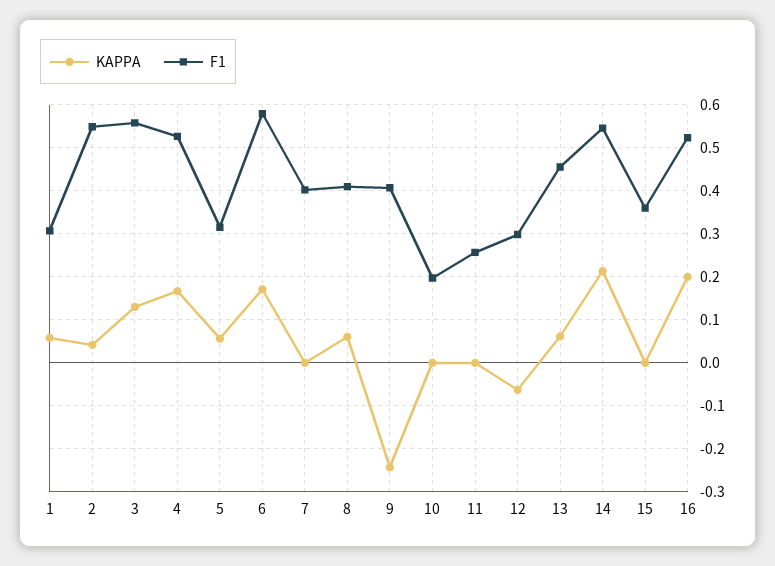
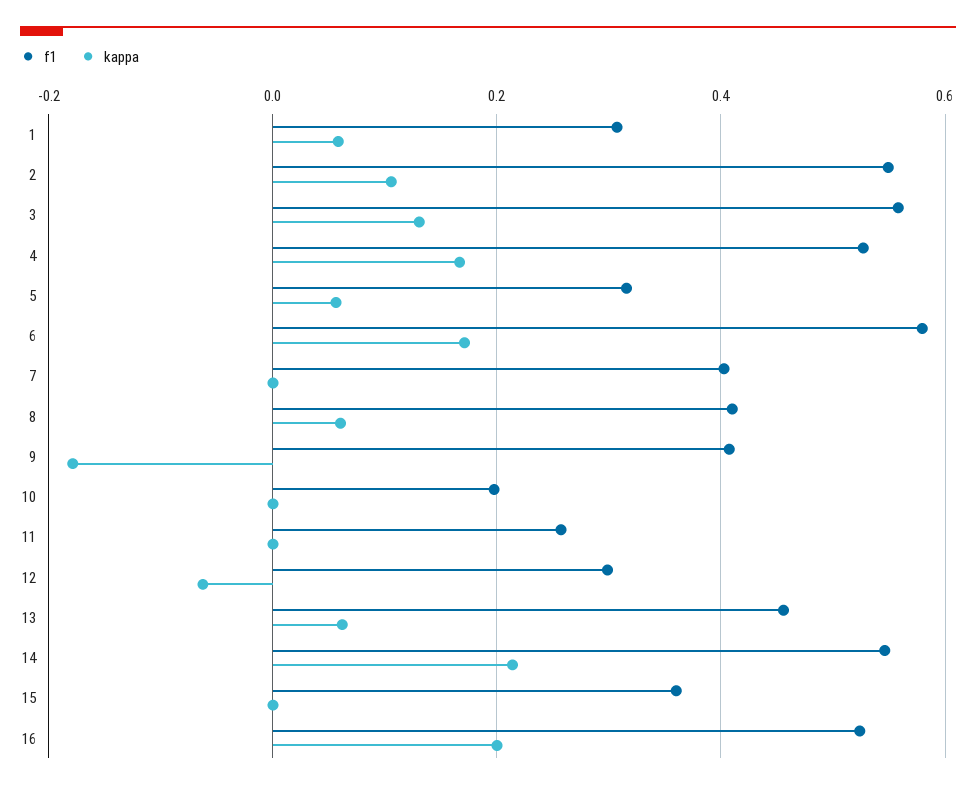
  {
    "KAPPA": {
      "1": 0.06,
-     "2": 0.04,
+     "2": 0.1,
      "3": 0.14,
      "4": 0.16,
      "5": 0.06,
      "6": 0.18,
      "7": 0,
      "8": 0.06,
-     "9": -0.24,
+     "9": -0.18,
      "10": 0,
      "11": 0,
      "12": -0.06,
      "13": 0.06,
      "14": 0.22,
      "15": 0,
      "16": 0.2
    },
    "F1": {
      "1": 0.3,
      "2": 0.54,
      "3": 0.56,
      "4": 0.52,
      "5": 0.32,
      "6": 0.58,
      "7": 0.4,
      "8": 0.42,
      "9": 0.4,
      "10": 0.2,
      "11": 0.26,
      "12": 0.3,
      "13": 0.46,
      "14": 0.54,
      "15": 0.36,
      "16": 0.52
    }
  }

